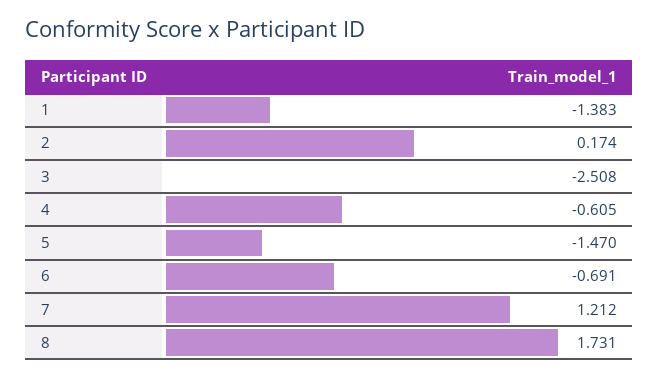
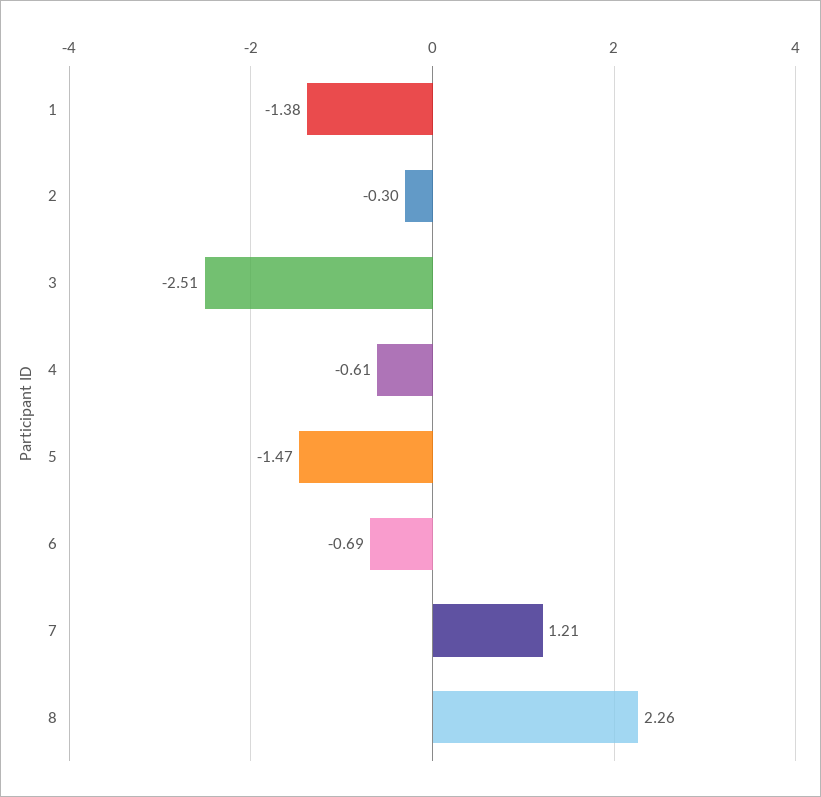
  {
    "1": -1.383,
-   "2": 0.174,
+   "2": -0.3,
    "3": -2.508,
    "4": -0.605,
    "5": -1.47,
    "6": -0.691,
    "7": 1.212,
-   "8": 1.731
+   "8": 2.26
  }

